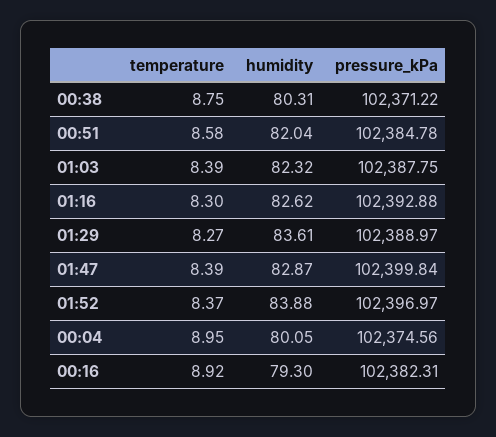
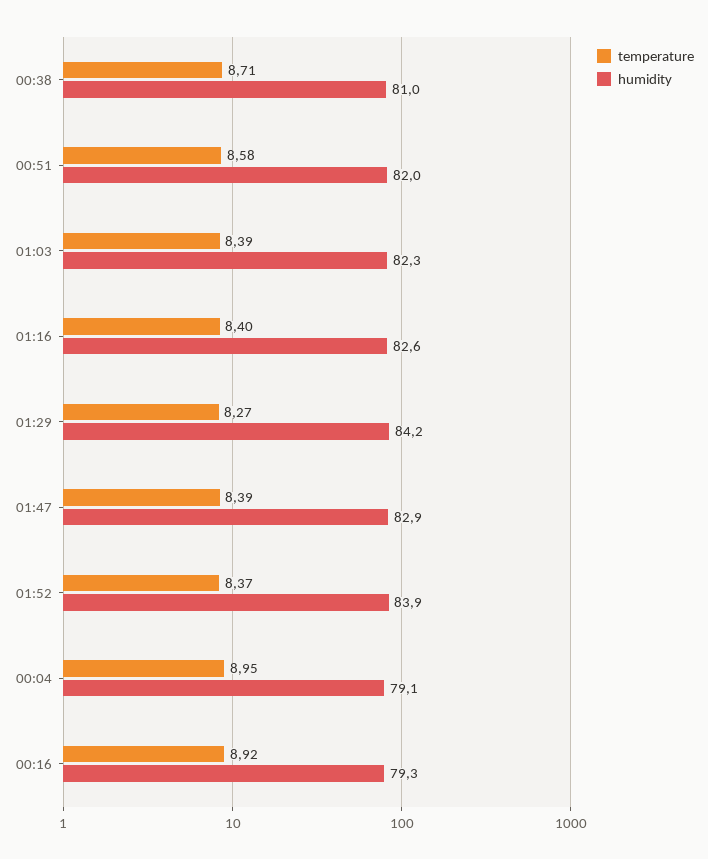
  {
    "temperature": {
-     "00:38": 8.75,
+     "00:38": 8.71,
      "00:51": 8.58,
      "01:03": 8.39,
-     "01:16": 8.3,
+     "01:16": 8.4,
      "01:29": 8.27,
      "01:47": 8.39,
      "01:52": 8.37,
      "00:04": 8.95,
      "00:16": 8.92
    },
    "humidity": {
-     "00:38": 80.31,
+     "00:38": 81,
      "00:51": 82.04,
      "01:03": 82.32,
      "01:16": 82.62,
-     "01:29": 83.61,
+     "01:29": 84.2,
      "01:47": 82.87,
      "01:52": 83.88,
-     "00:04": 80.05,
+     "00:04": 79.1,
      "00:16": 79.3
-   },
+   }
-   "pressure_kPa": {
-     "00:38": 102371.22,
-     "00:51": 102384.78,
-     "01:03": 102387.75,
-     "01:16": 102392.88,
-     "01:29": 102388.97,
-     "01:47": 102399.84,
-     "01:52": 102396.97,
-     "00:04": 102374.56,
-     "00:16": 102382.31
-   }
  }

